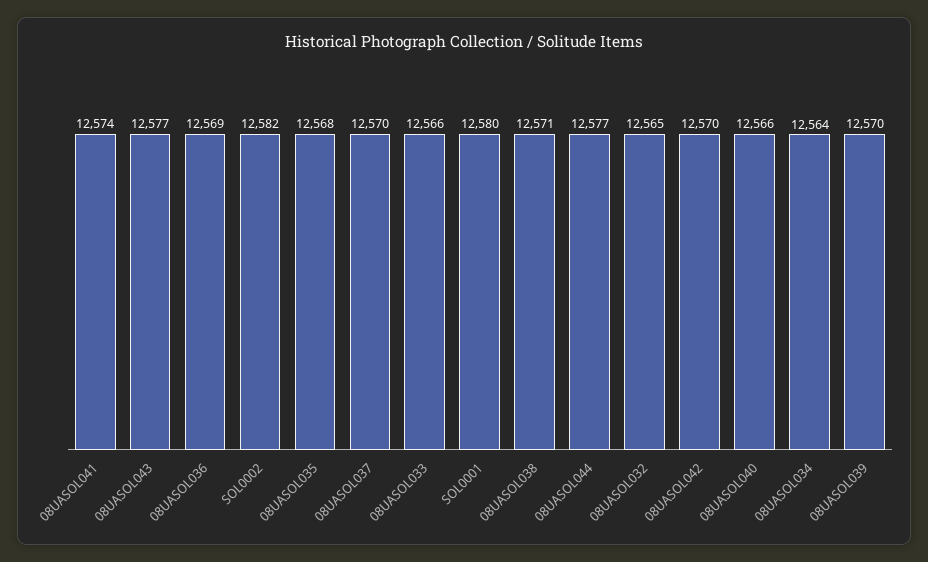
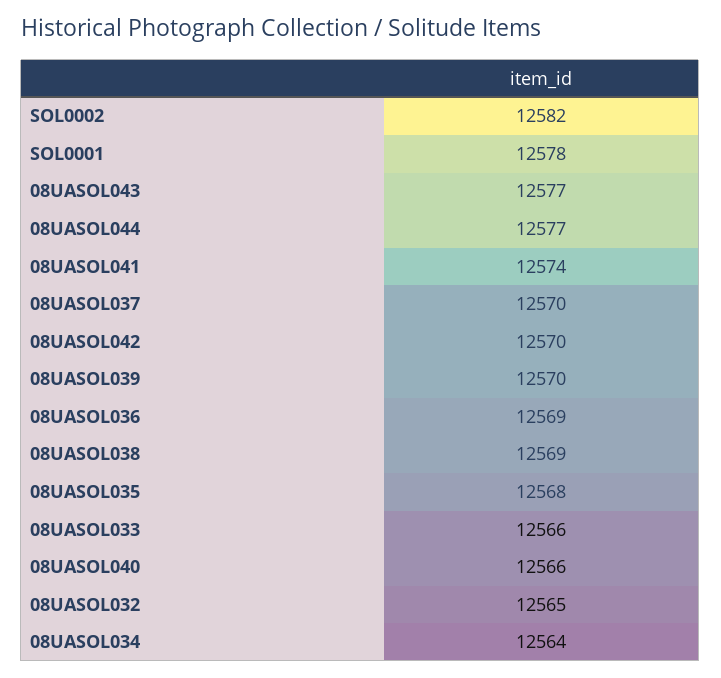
  {
    "08UASOL041": 12574,
    "08UASOL043": 12577,
    "08UASOL036": 12569,
    "SOL0002": 12582,
    "08UASOL035": 12568,
    "08UASOL037": 12570,
    "08UASOL033": 12566,
-   "SOL0001": 12580,
+   "SOL0001": 12578,
-   "08UASOL038": 12571,
+   "08UASOL038": 12569,
    "08UASOL044": 12577,
    "08UASOL032": 12565,
    "08UASOL042": 12570,
    "08UASOL040": 12566,
    "08UASOL034": 12564,
    "08UASOL039": 12570
  }

